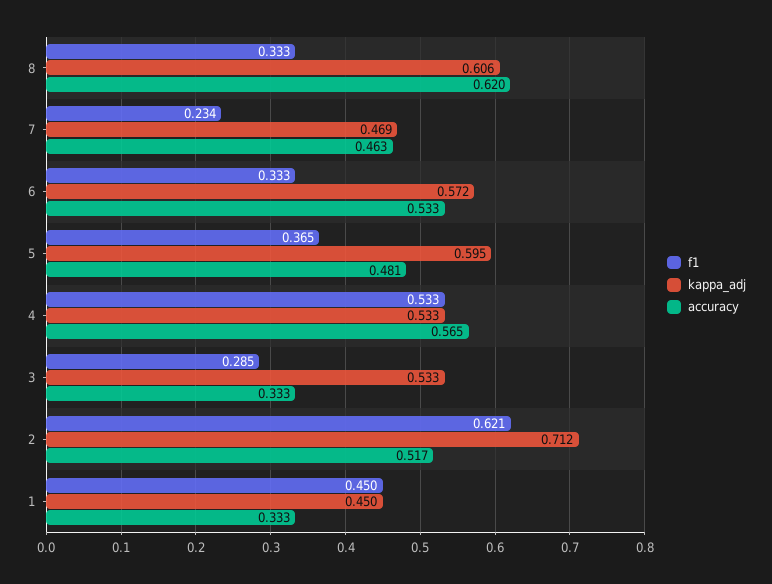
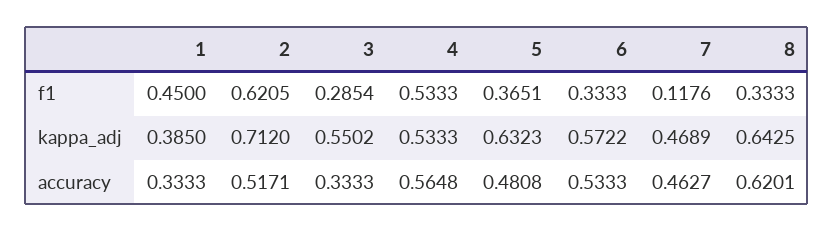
  {
    "f1": {
      "8": 0.3333,
-     "7": 0.234,
+     "7": 0.1176,
      "6": 0.3333,
      "5": 0.3651,
      "4": 0.5333,
      "3": 0.2854,
      "2": 0.6205,
      "1": 0.45
    },
    "kappa_adj": {
-     "8": 0.606,
+     "8": 0.6425,
      "7": 0.4689,
      "6": 0.5722,
-     "5": 0.595,
+     "5": 0.6323,
      "4": 0.5333,
-     "3": 0.533,
+     "3": 0.5502,
      "2": 0.712,
-     "1": 0.45
+     "1": 0.385
    },
    "accuracy": {
      "8": 0.6201,
      "7": 0.4627,
      "6": 0.5333,
      "5": 0.4808,
      "4": 0.5648,
      "3": 0.3333,
      "2": 0.5171,
      "1": 0.3333
    }
  }

